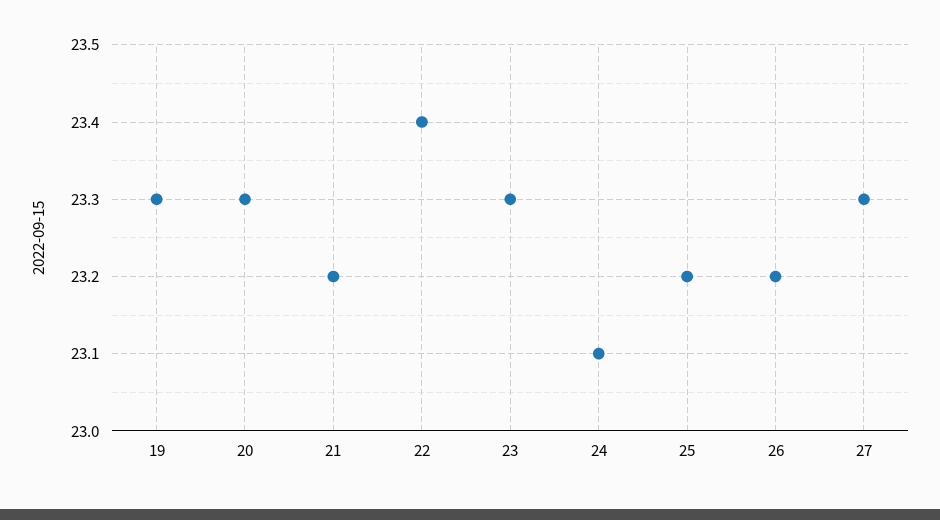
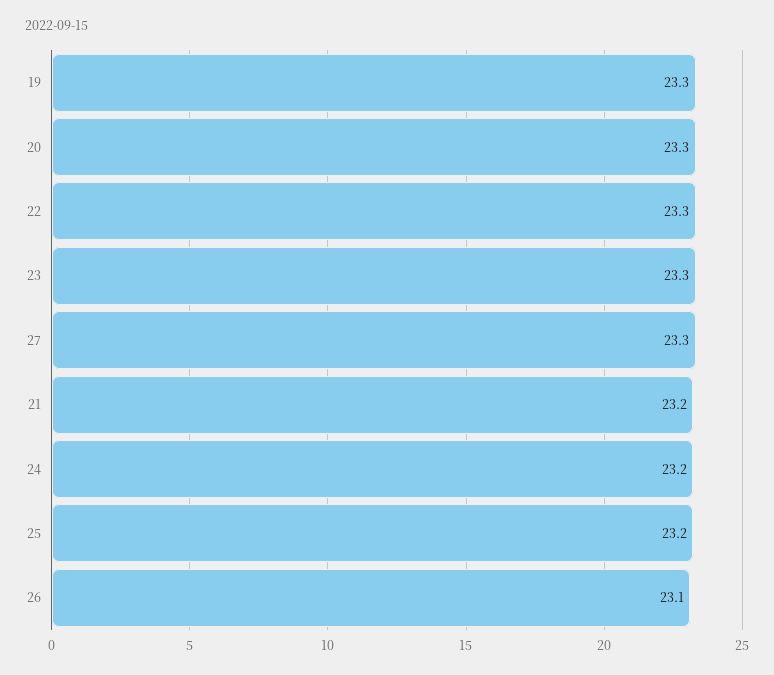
  {
    "19": 23.3,
    "20": 23.3,
    "21": 23.2,
-   "22": 23.4,
+   "22": 23.3,
    "23": 23.3,
-   "24": 23.1,
+   "24": 23.2,
    "25": 23.2,
-   "26": 23.2,
+   "26": 23.1,
    "27": 23.3
  }

